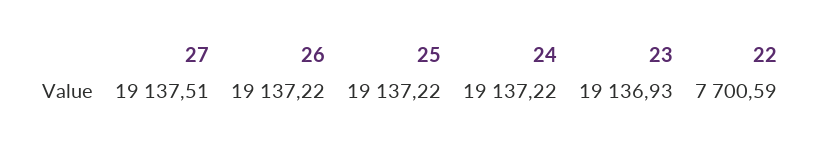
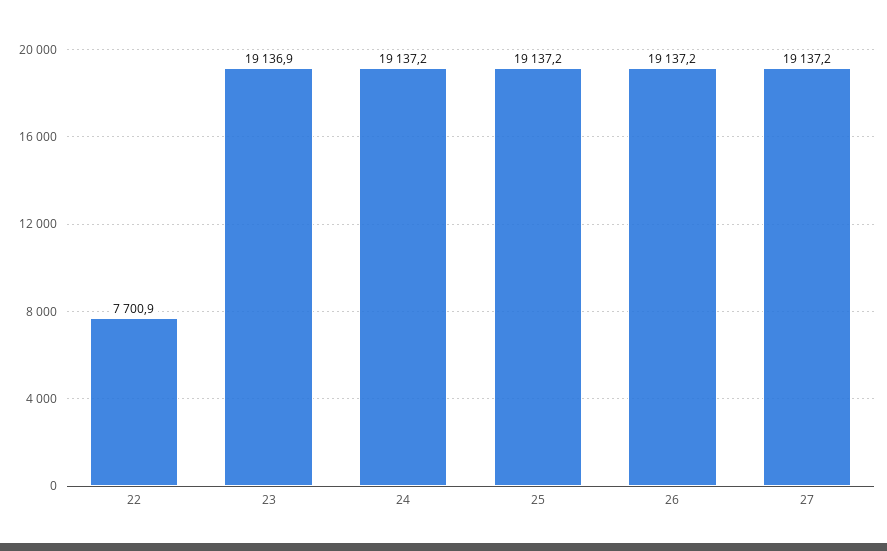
  {
-   "27": 19137.51,
+   "27": 19137.2,
    "26": 19137.22,
    "25": 19137.22,
    "24": 19137.22,
    "23": 19136.93,
-   "22": 7700.59
+   "22": 7700.9
  }

